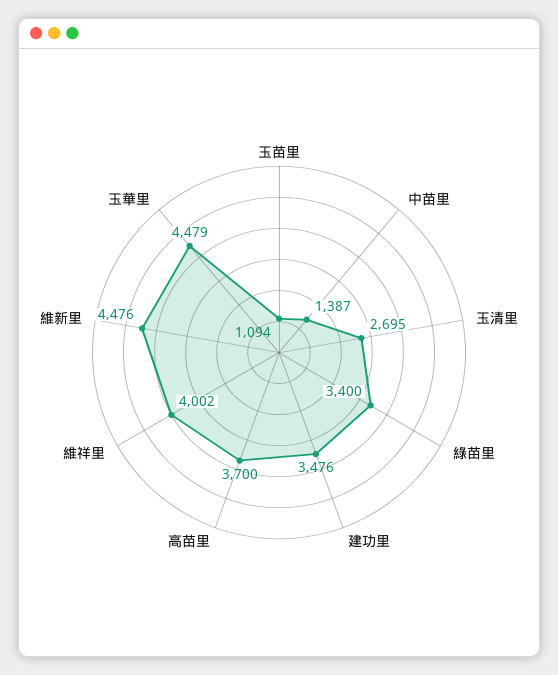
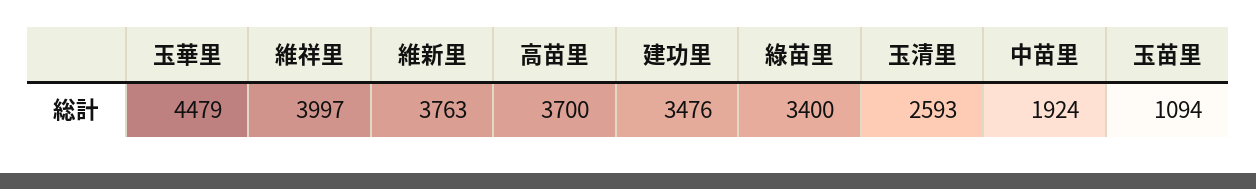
  {
    "玉苗里": 1094,
-   "中苗里": 1387,
+   "中苗里": 1924,
-   "玉清里": 2695,
+   "玉清里": 2593,
    "綠苗里": 3400,
    "建功里": 3476,
    "高苗里": 3700,
-   "維祥里": 4002,
+   "維祥里": 3997,
-   "維新里": 4476,
+   "維新里": 3763,
    "玉華里": 4479
  }

